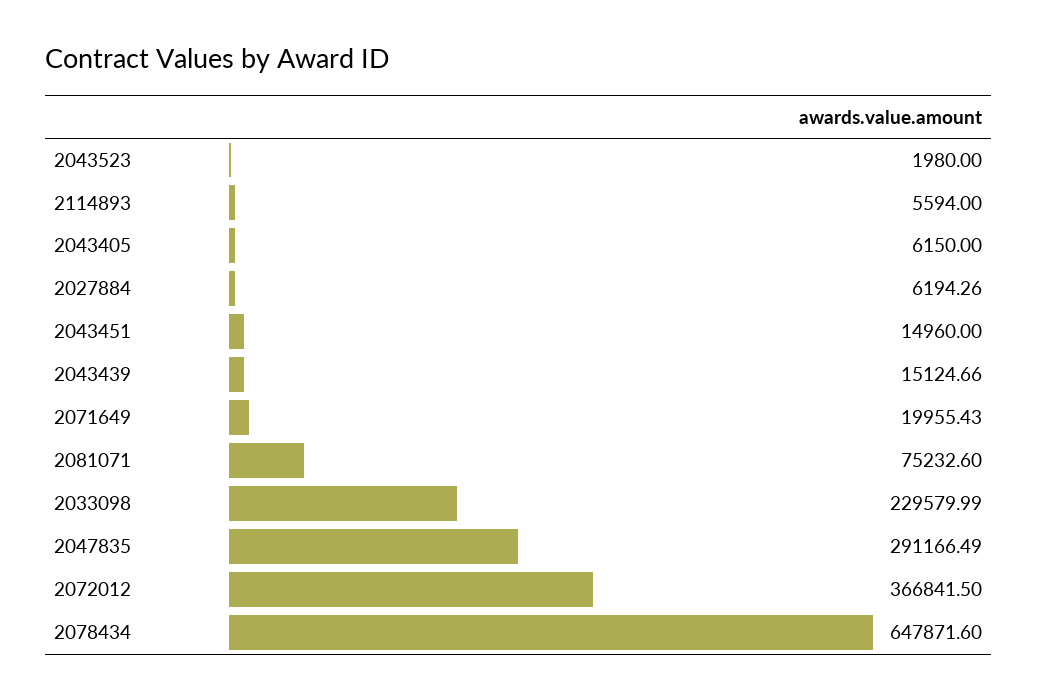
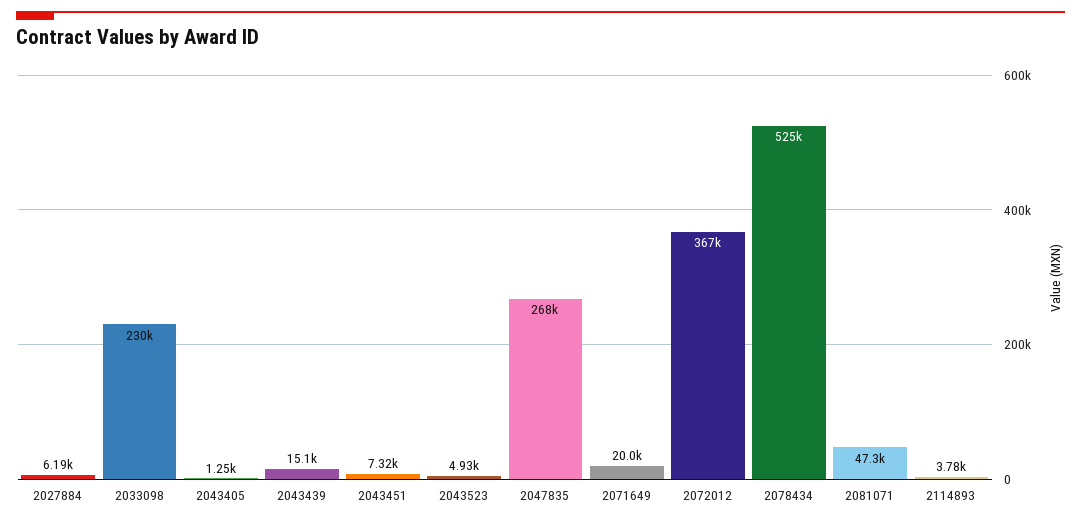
  {
-   "2043523": 1980,
+   "2043523": 4930,
-   "2114893": 5594,
+   "2114893": 3780,
-   "2043405": 6150,
+   "2043405": 1250,
    "2027884": 6194.26,
-   "2043451": 14960,
+   "2043451": 7320,
    "2043439": 15124.66,
    "2071649": 19955.43,
-   "2081071": 75232.6,
+   "2081071": 47300,
    "2033098": 229579.99,
-   "2047835": 291166.49,
+   "2047835": 268000,
    "2072012": 366841.5,
-   "2078434": 647871.6
+   "2078434": 525000
  }

